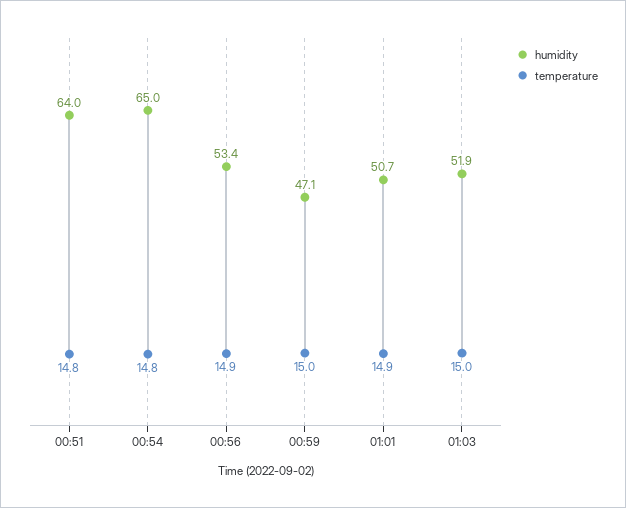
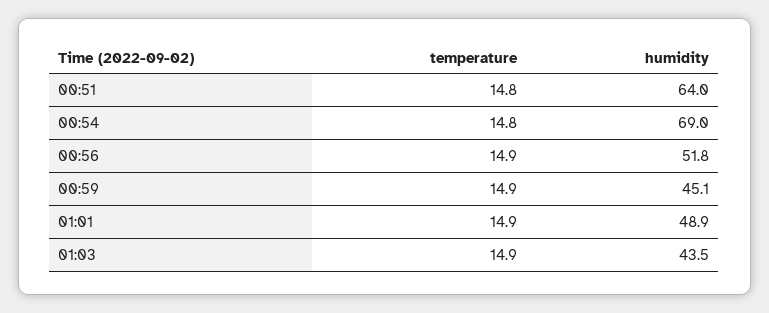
  {
    "humidity": {
      "00:51": 64,
-     "00:54": 65,
+     "00:54": 69,
-     "00:56": 53.4,
+     "00:56": 51.8,
-     "00:59": 47.1,
+     "00:59": 45.1,
-     "01:01": 50.7,
+     "01:01": 48.9,
-     "01:03": 51.9
+     "01:03": 43.5
    },
    "temperature": {
      "00:51": 14.8,
      "00:54": 14.8,
      "00:56": 14.9,
-     "00:59": 15,
+     "00:59": 14.9,
      "01:01": 14.9,
-     "01:03": 15
+     "01:03": 14.9
    }
  }

